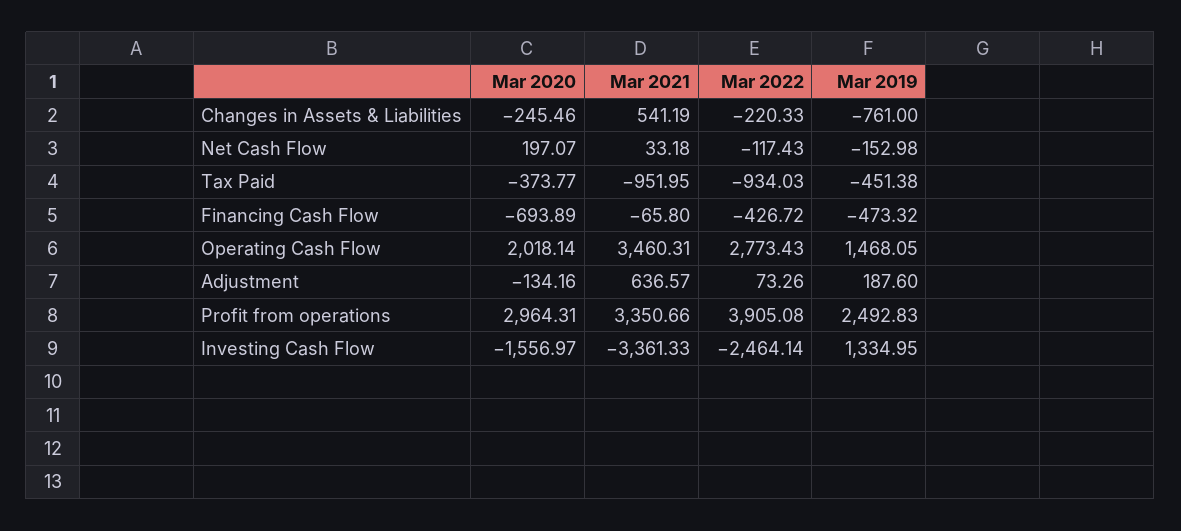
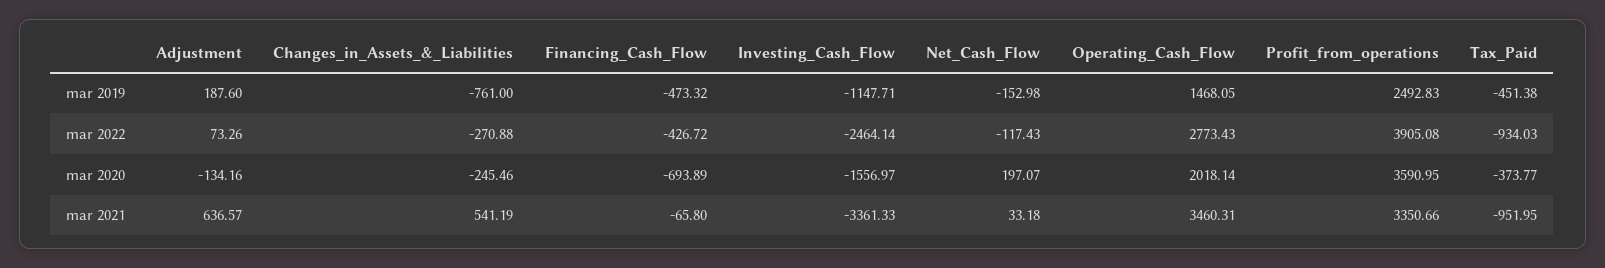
  {
    "Mar 2020": {
      "Changes in Assets & Liabilities": -245.46,
      "Net Cash Flow": 197.07,
      "Tax Paid": -373.77,
      "Financing Cash Flow": -693.89,
      "Operating Cash Flow": 2018.14,
      "Adjustment": -134.16,
-     "Profit from operations": 2964.31,
+     "Profit from operations": 3590.95,
      "Investing Cash Flow": -1556.97
    },
    "Mar 2021": {
      "Changes in Assets & Liabilities": 541.19,
      "Net Cash Flow": 33.18,
      "Tax Paid": -951.95,
      "Financing Cash Flow": -65.8,
      "Operating Cash Flow": 3460.31,
      "Adjustment": 636.57,
      "Profit from operations": 3350.66,
      "Investing Cash Flow": -3361.33
    },
    "Mar 2022": {
-     "Changes in Assets & Liabilities": -220.33,
+     "Changes in Assets & Liabilities": -270.88,
      "Net Cash Flow": -117.43,
      "Tax Paid": -934.03,
      "Financing Cash Flow": -426.72,
      "Operating Cash Flow": 2773.43,
      "Adjustment": 73.26,
      "Profit from operations": 3905.08,
      "Investing Cash Flow": -2464.14
    },
    "Mar 2019": {
      "Changes in Assets & Liabilities": -761,
      "Net Cash Flow": -152.98,
      "Tax Paid": -451.38,
      "Financing Cash Flow": -473.32,
      "Operating Cash Flow": 1468.05,
      "Adjustment": 187.6,
      "Profit from operations": 2492.83,
-     "Investing Cash Flow": 1334.95
+     "Investing Cash Flow": -1147.71
    }
  }

